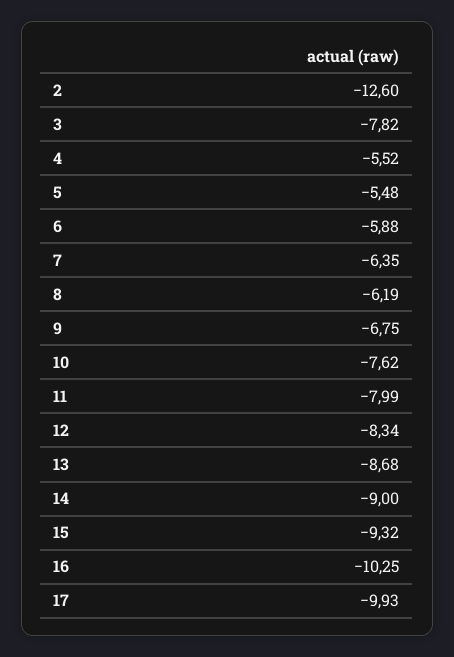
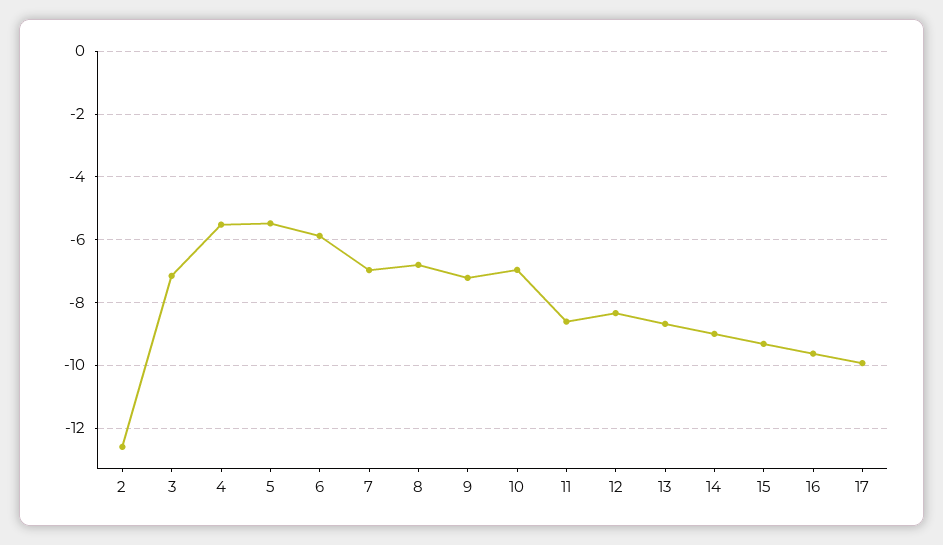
  {
    "2": -12.6,
-   "3": -7.82,
+   "3": -7.2,
    "4": -5.52,
    "5": -5.48,
    "6": -5.88,
-   "7": -6.35,
+   "7": -7,
-   "8": -6.19,
+   "8": -6.8,
-   "9": -6.75,
+   "9": -7.2,
-   "10": -7.62,
+   "10": -7,
-   "11": -7.99,
+   "11": -8.6,
    "12": -8.34,
    "13": -8.68,
    "14": -9,
    "15": -9.32,
-   "16": -10.25,
+   "16": -9.6,
    "17": -9.93
  }

